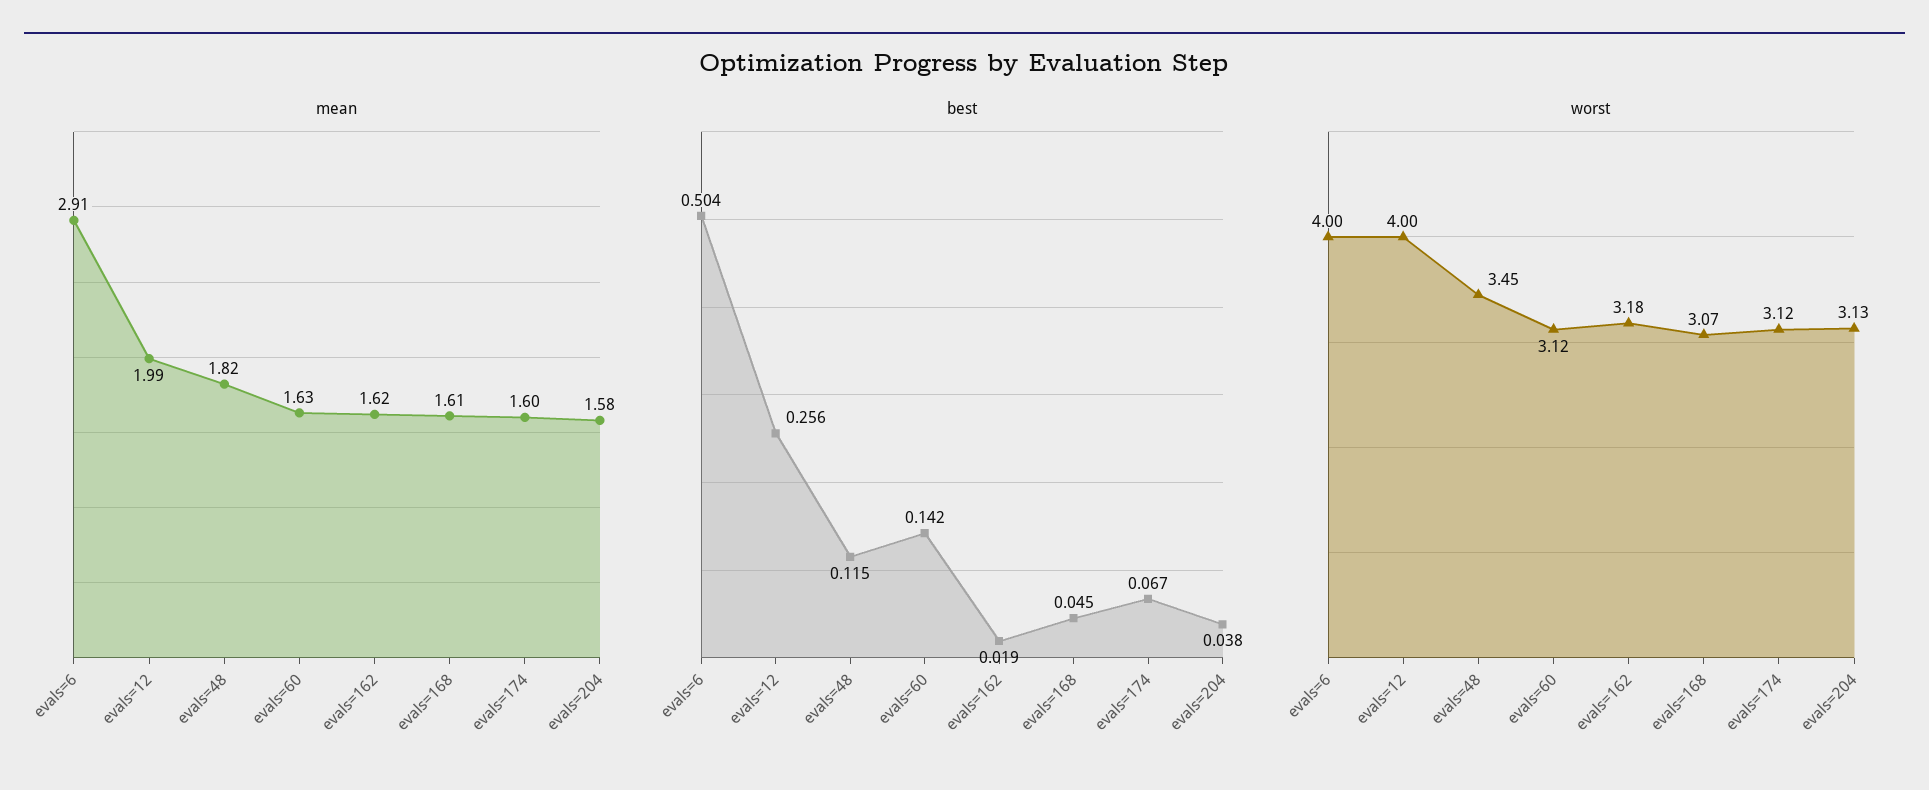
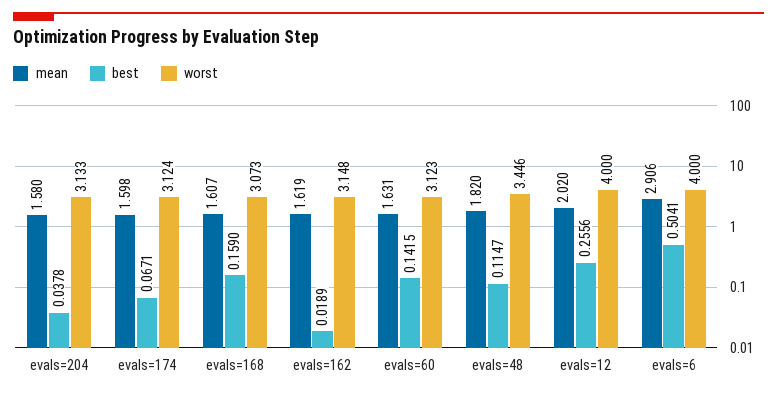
  {
    "mean": {
      "evals=6": 2.906,
-     "evals=12": 1.99,
+     "evals=12": 2.02,
      "evals=48": 1.82,
      "evals=60": 1.631,
      "evals=162": 1.619,
      "evals=168": 1.607,
      "evals=174": 1.598,
      "evals=204": 1.58
    },
    "best": {
      "evals=6": 0.5041,
      "evals=12": 0.2556,
      "evals=48": 0.1147,
      "evals=60": 0.1415,
      "evals=162": 0.0189,
-     "evals=168": 0.045,
+     "evals=168": 0.159,
      "evals=174": 0.0671,
      "evals=204": 0.0378
    },
    "worst": {
      "evals=6": 4,
      "evals=12": 4,
      "evals=48": 3.446,
      "evals=60": 3.123,
-     "evals=162": 3.18,
+     "evals=162": 3.148,
      "evals=168": 3.073,
      "evals=174": 3.124,
      "evals=204": 3.133
    }
  }

